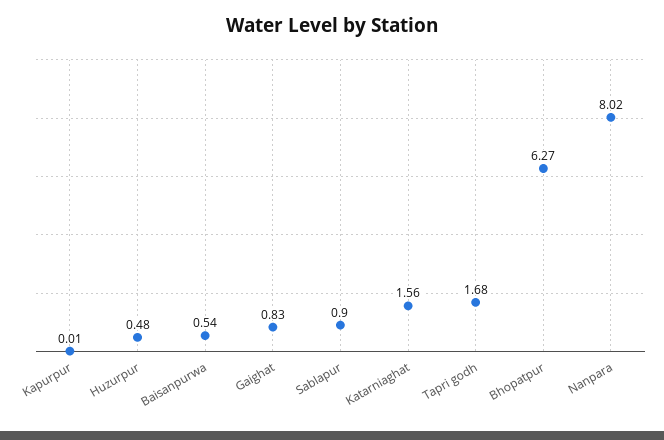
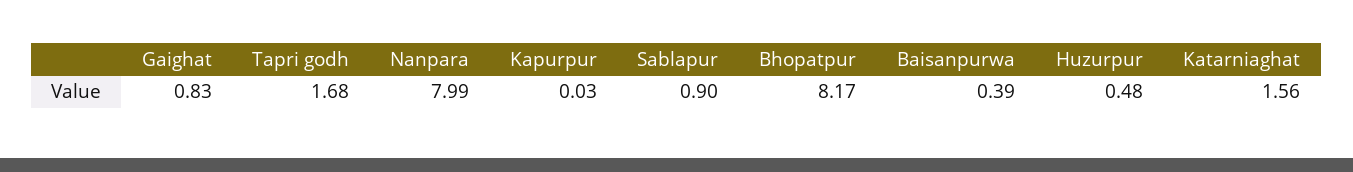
  {
-   "Kapurpur": 0.01,
+   "Kapurpur": 0.03,
    "Huzurpur": 0.48,
-   "Baisanpurwa": 0.54,
+   "Baisanpurwa": 0.39,
    "Gaighat": 0.83,
    "Sablapur": 0.9,
    "Katarniaghat": 1.56,
    "Tapri godh": 1.68,
-   "Bhopatpur": 6.27,
+   "Bhopatpur": 8.17,
-   "Nanpara": 8.02
+   "Nanpara": 7.99
  }

